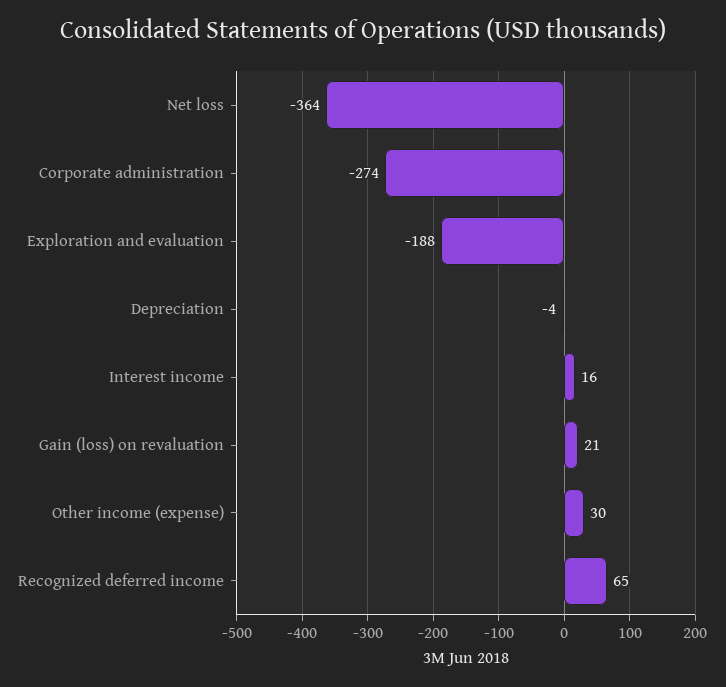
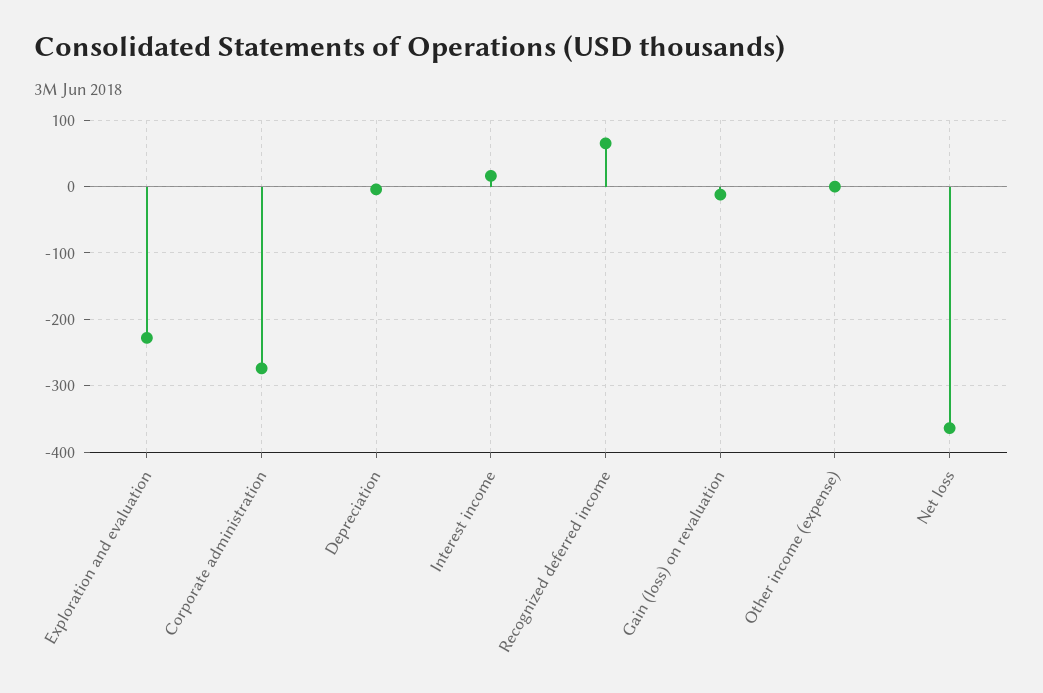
  {
    "Net loss": -364,
    "Corporate administration": -274,
-   "Exploration and evaluation": -188,
+   "Exploration and evaluation": -230,
    "Depreciation": -4,
    "Interest income": 16,
-   "Gain (loss) on revaluation": 21,
+   "Gain (loss) on revaluation": -10,
-   "Other income (expense)": 30,
+   "Other income (expense)": 0,
    "Recognized deferred income": 65
  }

